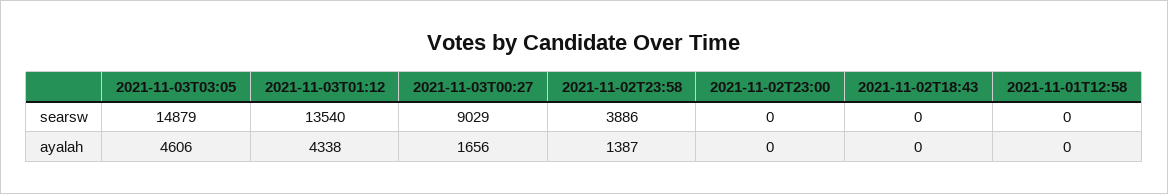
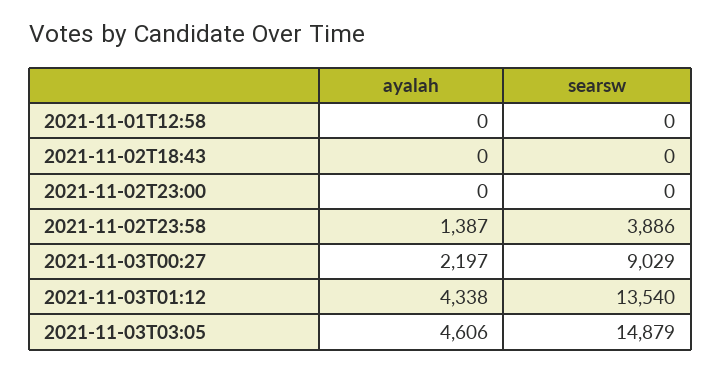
  {
    "2021-11-03T03:05": {
      "searsw": 14879,
      "ayalah": 4606
    },
    "2021-11-03T01:12": {
      "searsw": 13540,
      "ayalah": 4338
    },
    "2021-11-03T00:27": {
      "searsw": 9029,
-     "ayalah": 1656
+     "ayalah": 2197
    },
    "2021-11-02T23:58": {
      "searsw": 3886,
      "ayalah": 1387
    },
    "2021-11-02T23:00": {
      "searsw": 0,
      "ayalah": 0
    },
    "2021-11-02T18:43": {
      "searsw": 0,
      "ayalah": 0
    },
    "2021-11-01T12:58": {
      "searsw": 0,
      "ayalah": 0
    }
  }

